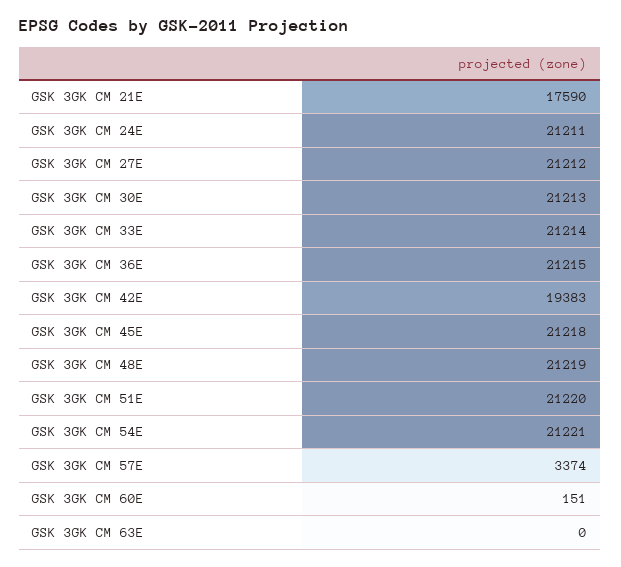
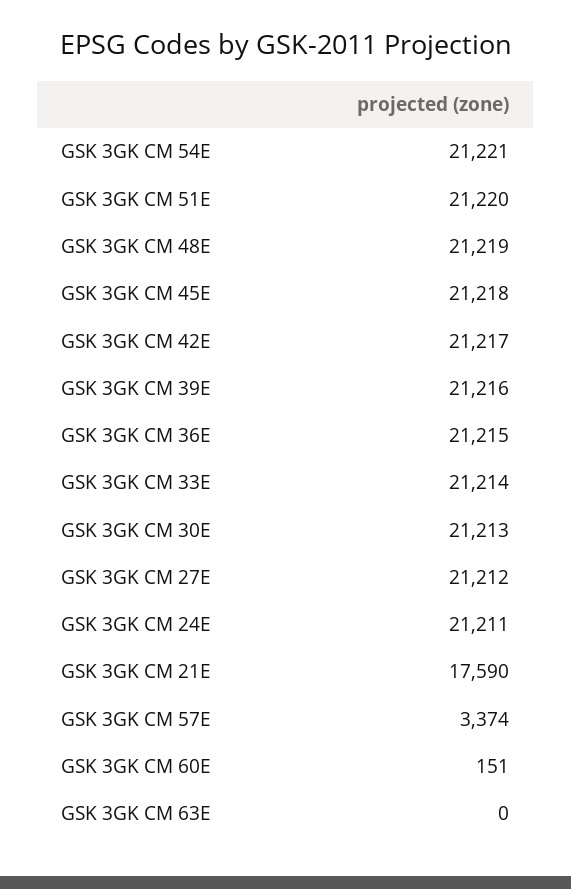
  {
    "GSK 3GK CM 21E": 17590,
    "GSK 3GK CM 24E": 21211,
    "GSK 3GK CM 27E": 21212,
    "GSK 3GK CM 30E": 21213,
    "GSK 3GK CM 33E": 21214,
    "GSK 3GK CM 36E": 21215,
-   "GSK 3GK CM 42E": 19383,
+   "GSK 3GK CM 42E": 21217,
    "GSK 3GK CM 45E": 21218,
    "GSK 3GK CM 48E": 21219,
    "GSK 3GK CM 51E": 21220,
    "GSK 3GK CM 54E": 21221,
    "GSK 3GK CM 57E": 3374,
    "GSK 3GK CM 60E": 151,
-   "GSK 3GK CM 63E": 0
+   "GSK 3GK CM 63E": 0,
+   "GSK 3GK CM 39E": 21216
  }

